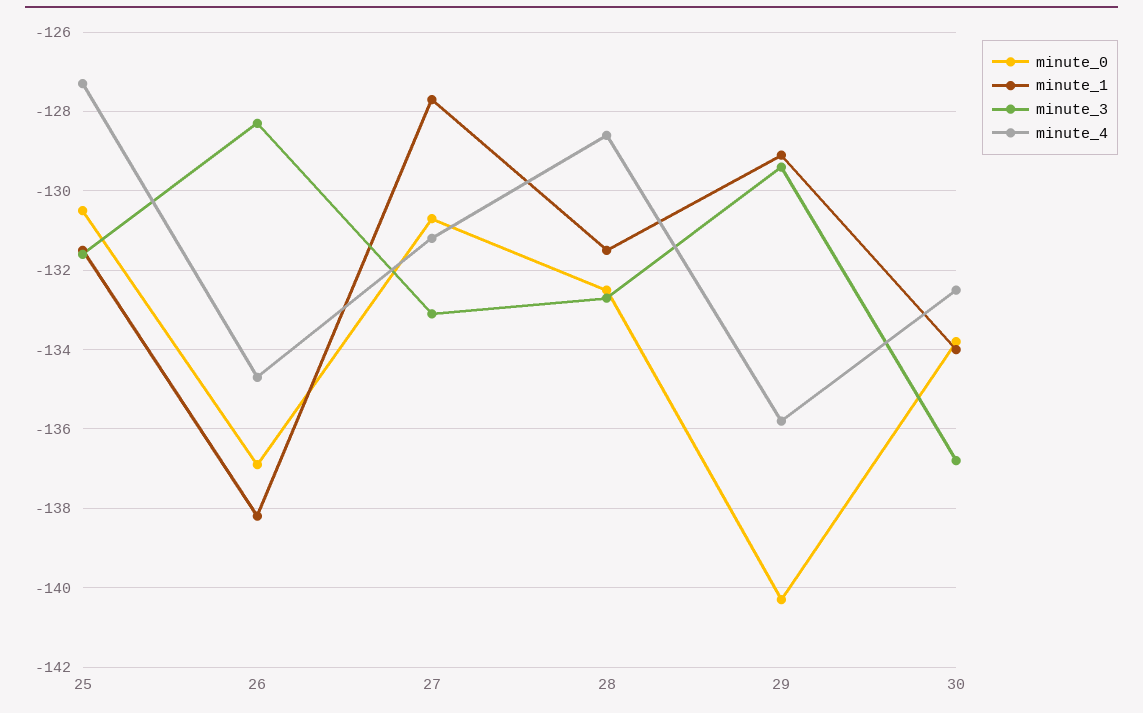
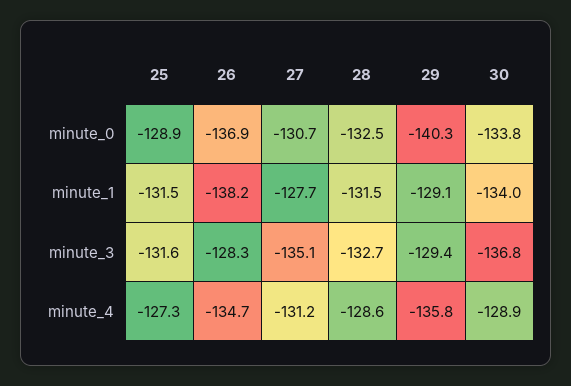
  {
    "minute_0": {
-     "25": -130.5,
+     "25": -128.9,
      "26": -136.9,
      "27": -130.7,
      "28": -132.5,
      "29": -140.3,
      "30": -133.8
    },
    "minute_1": {
      "25": -131.5,
      "26": -138.2,
      "27": -127.7,
      "28": -131.5,
      "29": -129.1,
      "30": -134
    },
    "minute_3": {
      "25": -131.6,
      "26": -128.3,
-     "27": -133,
+     "27": -135.1,
      "28": -132.7,
      "29": -129.4,
      "30": -136.8
    },
    "minute_4": {
      "25": -127.3,
      "26": -134.7,
      "27": -131.2,
      "28": -128.6,
      "29": -135.8,
-     "30": -132.5
+     "30": -128.9
    }
  }

